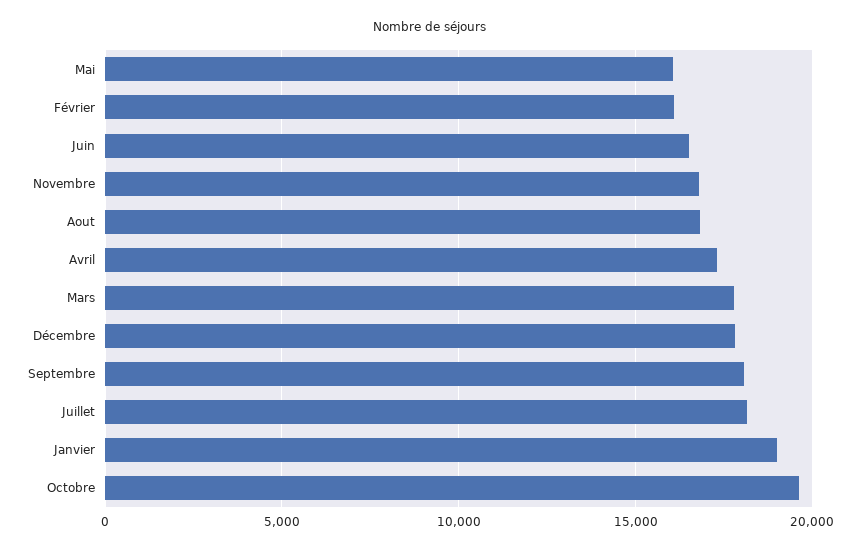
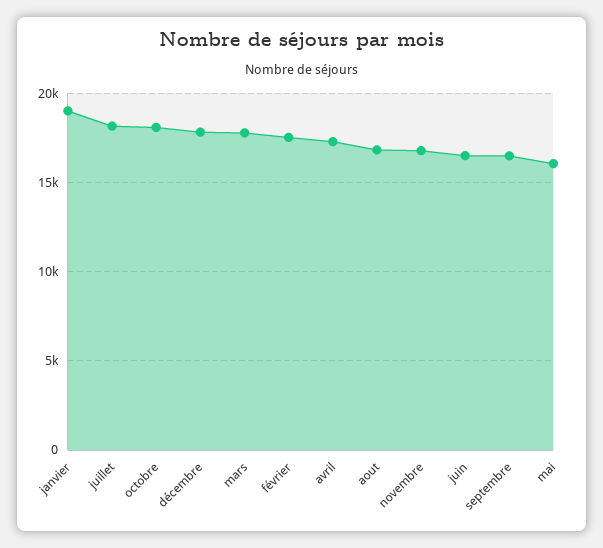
  {
    "Mai": 16000,
-   "Février": 16000,
+   "Février": 17500,
    "Juin": 16500,
    "Novembre": 17000,
    "Aout": 17000,
    "Avril": 17500,
    "Mars": 18000,
    "Décembre": 18000,
-   "Septembre": 18000,
+   "Septembre": 16500,
    "Juillet": 18000,
    "Janvier": 19000,
-   "Octobre": 19500
+   "Octobre": 18000
  }

